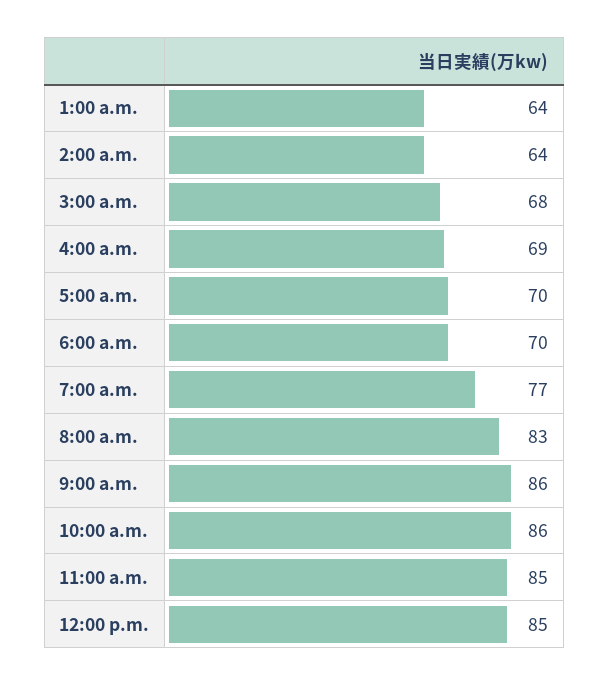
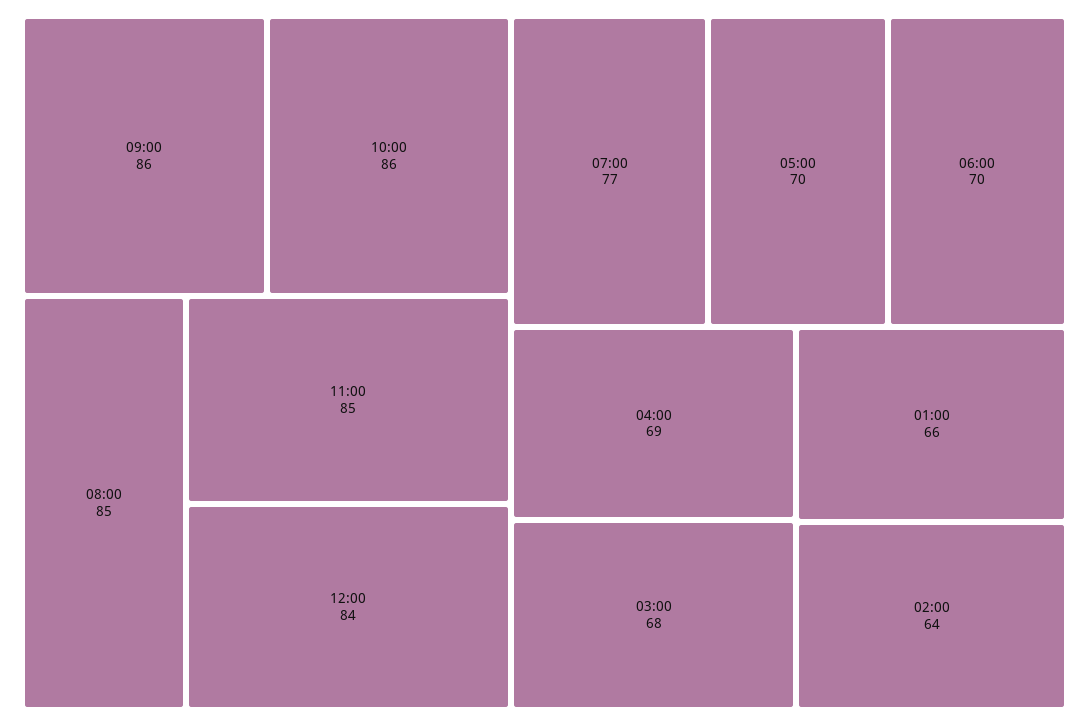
  {
-   "1:00 a.m.": 64,
+   "1:00 a.m.": 66,
    "2:00 a.m.": 64,
    "3:00 a.m.": 68,
    "4:00 a.m.": 69,
    "5:00 a.m.": 70,
    "6:00 a.m.": 70,
    "7:00 a.m.": 77,
-   "8:00 a.m.": 83,
+   "8:00 a.m.": 85,
    "9:00 a.m.": 86,
    "10:00 a.m.": 86,
    "11:00 a.m.": 85,
-   "12:00 p.m.": 85
+   "12:00 p.m.": 84
  }

